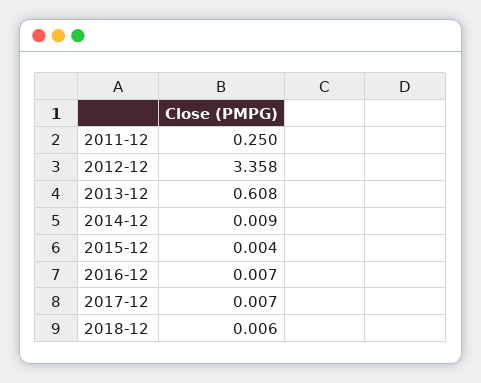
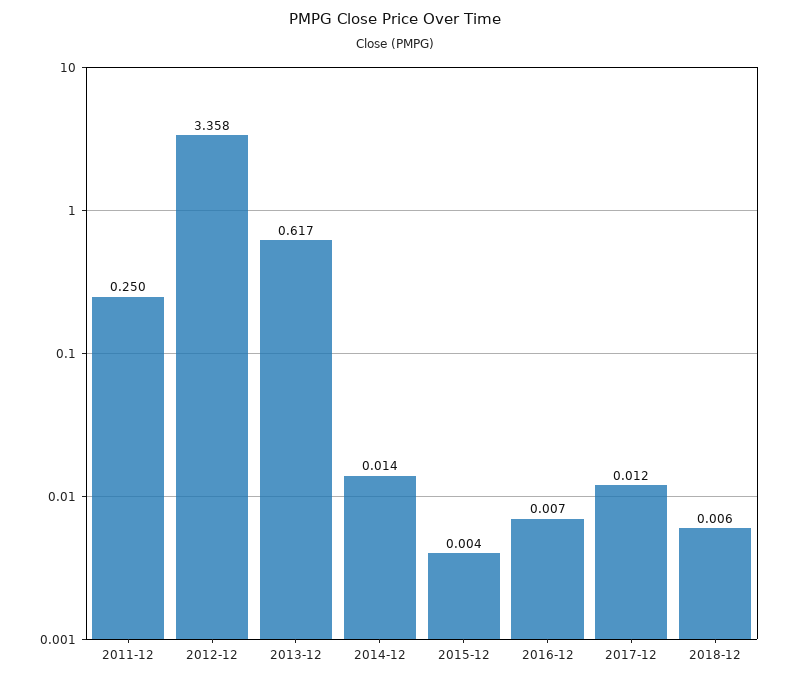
  {
    "2011-12": 0.25,
    "2012-12": 3.358,
-   "2013-12": 0.608,
+   "2013-12": 0.617,
-   "2014-12": 0.009,
+   "2014-12": 0.014,
    "2015-12": 0.004,
    "2016-12": 0.007,
-   "2017-12": 0.007,
+   "2017-12": 0.012,
    "2018-12": 0.006
  }

